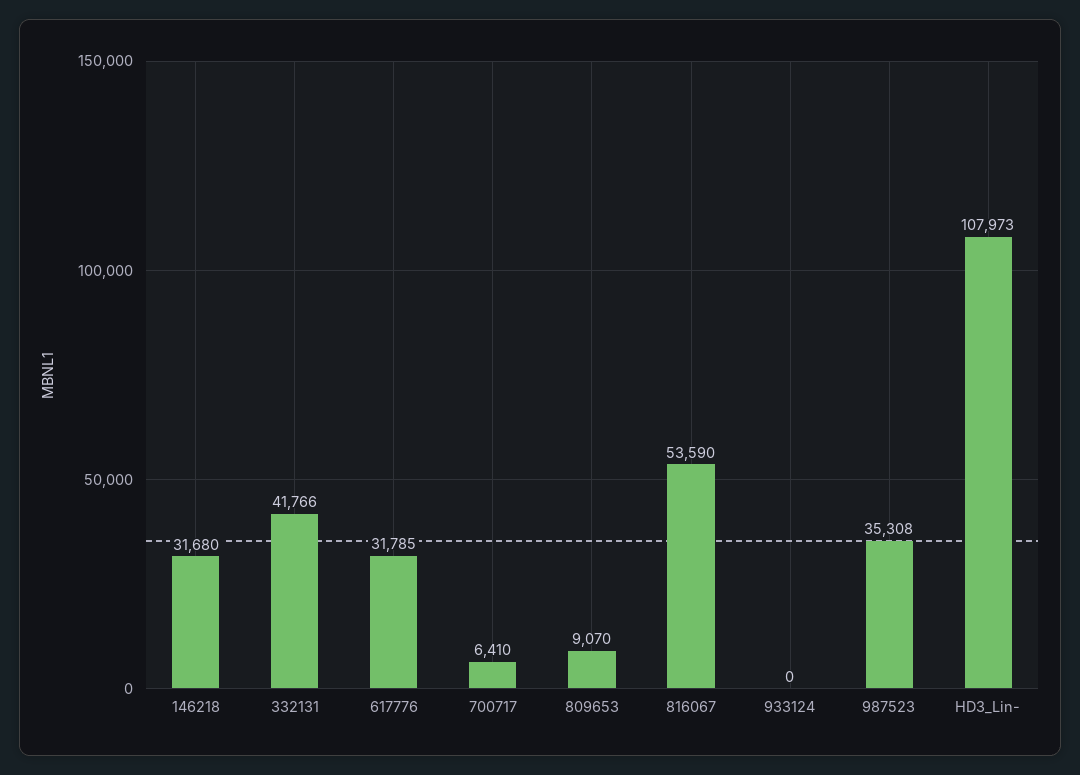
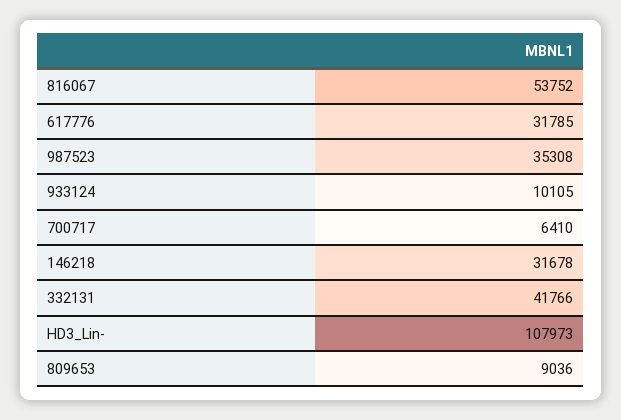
  {
-   "146218": 31680,
+   "146218": 31678,
    "332131": 41766,
    "617776": 31785,
    "700717": 6410,
-   "809653": 9070,
+   "809653": 9036,
-   "816067": 53590,
+   "816067": 53752,
-   "933124": 0,
+   "933124": 10105,
    "987523": 35308,
    "HD3_Lin-": 107973
  }

